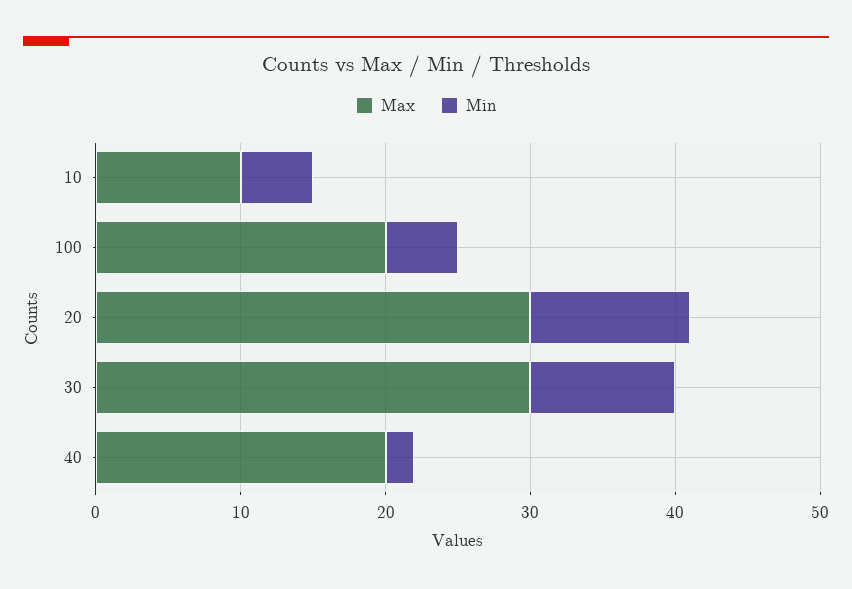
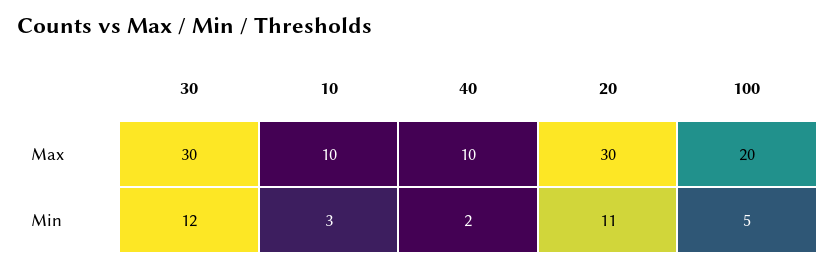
  {
    "Max": {
      "10": 10,
      "100": 20,
      "20": 30,
      "30": 30,
-     "40": 20
+     "40": 10
    },
    "Min": {
-     "10": 5,
+     "10": 3,
      "100": 5,
      "20": 11,
-     "30": 10,
+     "30": 12,
      "40": 2
    }
  }

